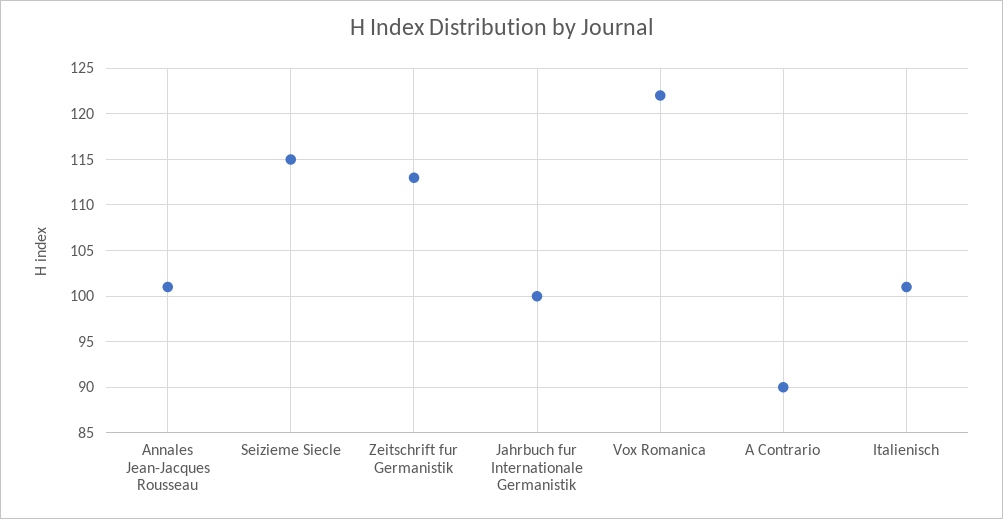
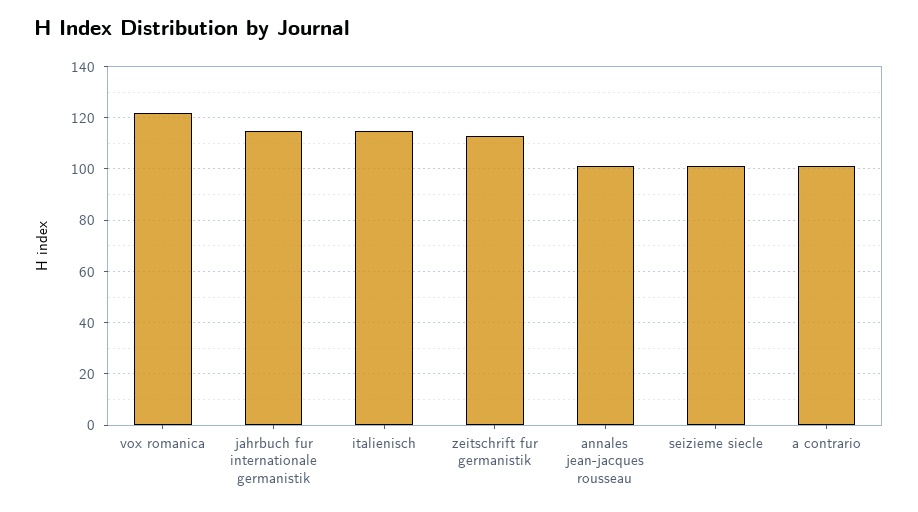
  {
    "Annales Jean-Jacques Rousseau": 101,
-   "Seizieme Siecle": 115,
+   "Seizieme Siecle": 100,
    "Zeitschrift fur Germanistik": 113,
-   "Jahrbuch fur Internationale Germanistik": 100,
+   "Jahrbuch fur Internationale Germanistik": 115,
    "Vox Romanica": 122,
-   "A Contrario": 90,
+   "A Contrario": 100,
-   "Italienisch": 101
+   "Italienisch": 115
  }

